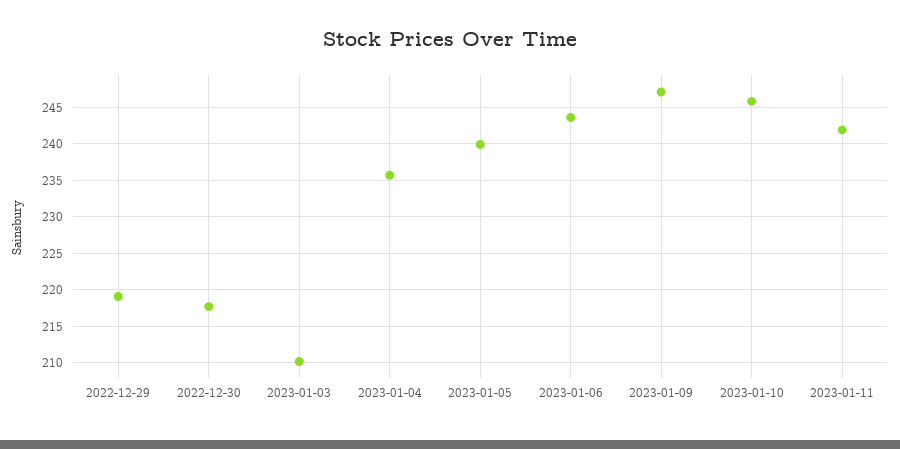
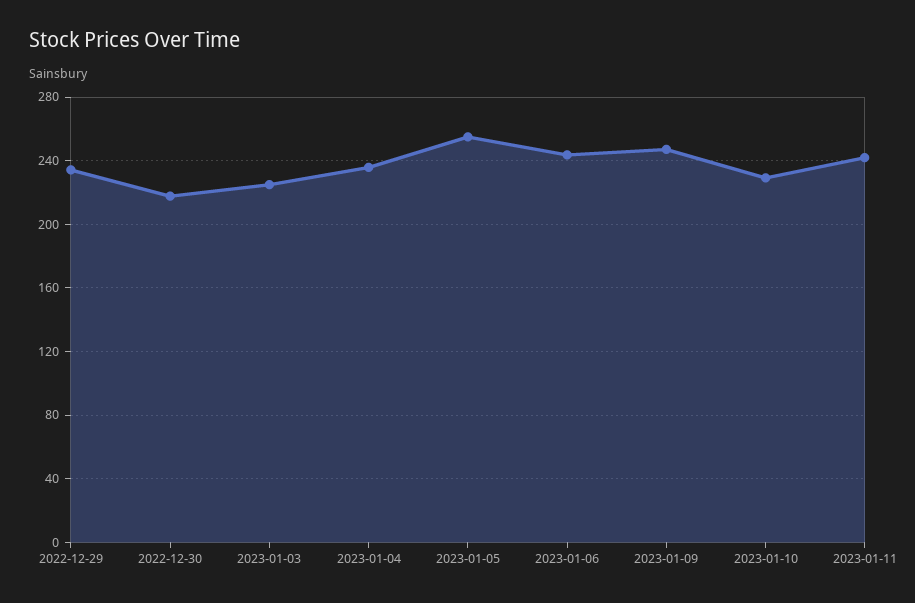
  {
-   "2022-12-29": 219,
+   "2022-12-29": 235,
    "2022-12-30": 218,
-   "2023-01-03": 210,
+   "2023-01-03": 225,
    "2023-01-04": 236,
-   "2023-01-05": 240,
+   "2023-01-05": 255,
    "2023-01-06": 244,
    "2023-01-09": 247,
-   "2023-01-10": 246,
+   "2023-01-10": 230,
    "2023-01-11": 242
  }

